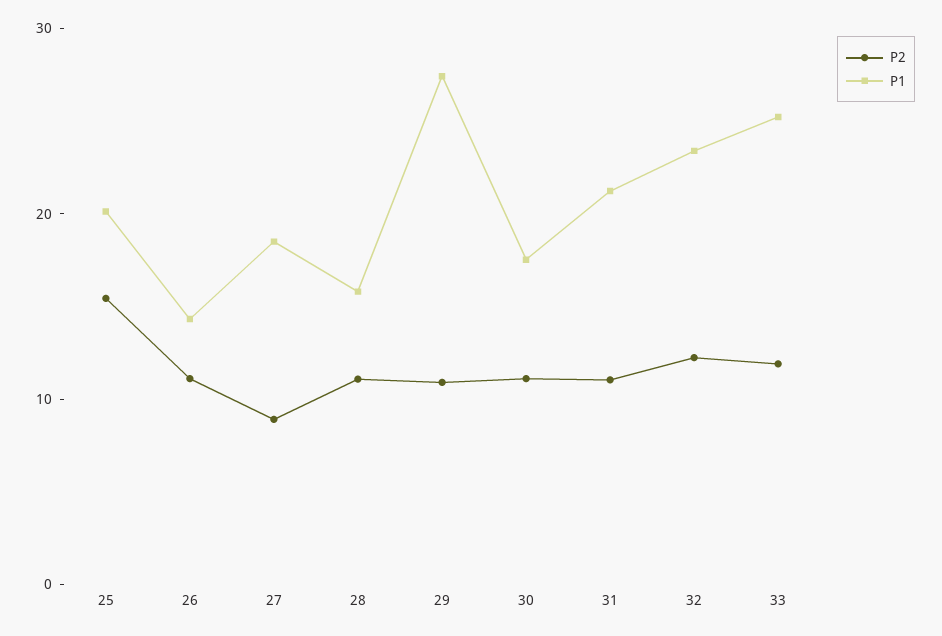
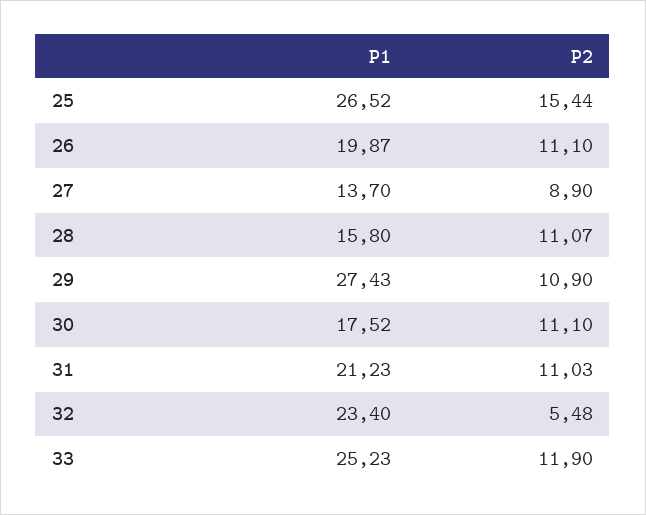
  {
    "P2": {
      "25": 15.44,
      "26": 11.1,
      "27": 8.9,
      "28": 11.07,
      "29": 10.9,
      "30": 11.1,
      "31": 11.03,
-     "32": 12,
+     "32": 5.48,
      "33": 11.9
    },
    "P1": {
-     "25": 20,
+     "25": 26.52,
-     "26": 14,
+     "26": 19.87,
-     "27": 18,
+     "27": 13.7,
      "28": 15.8,
      "29": 27.43,
      "30": 17.52,
      "31": 21.23,
      "32": 23.4,
      "33": 25.23
    }
  }

